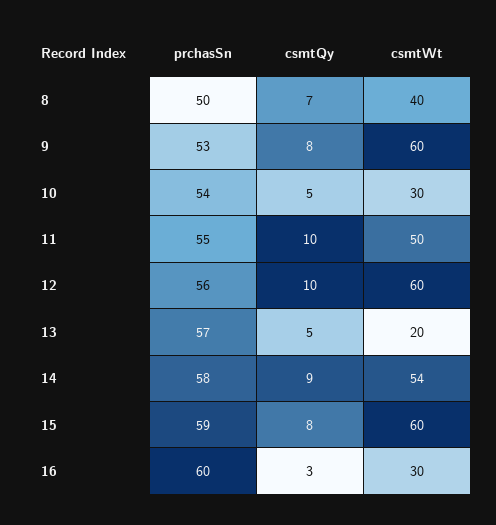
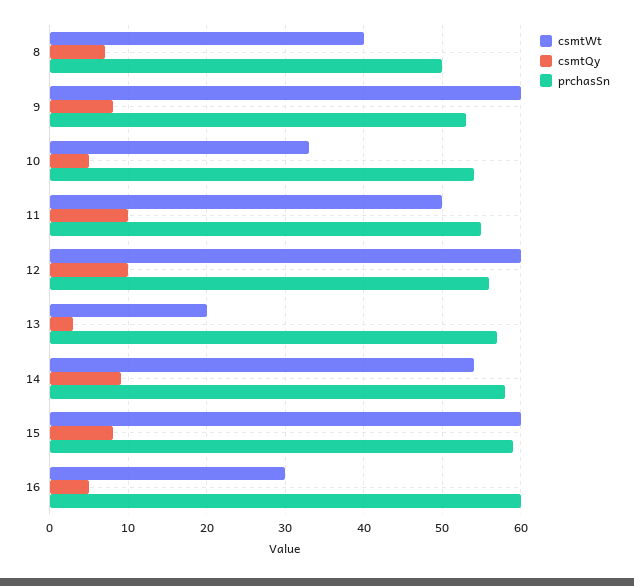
  {
    "prchasSn": {
      "8": 50,
      "9": 53,
      "10": 54,
      "11": 55,
      "12": 56,
      "13": 57,
      "14": 58,
      "15": 59,
      "16": 60
    },
    "csmtQy": {
      "8": 7,
      "9": 8,
      "10": 5,
      "11": 10,
      "12": 10,
-     "13": 5,
+     "13": 3,
      "14": 9,
      "15": 8,
-     "16": 3
+     "16": 5
    },
    "csmtWt": {
      "8": 40,
      "9": 60,
-     "10": 30,
+     "10": 33,
      "11": 50,
      "12": 60,
      "13": 20,
      "14": 54,
      "15": 60,
      "16": 30
    }
  }

